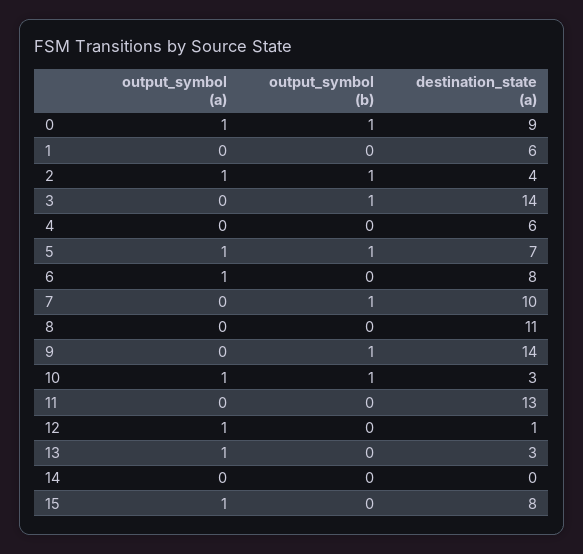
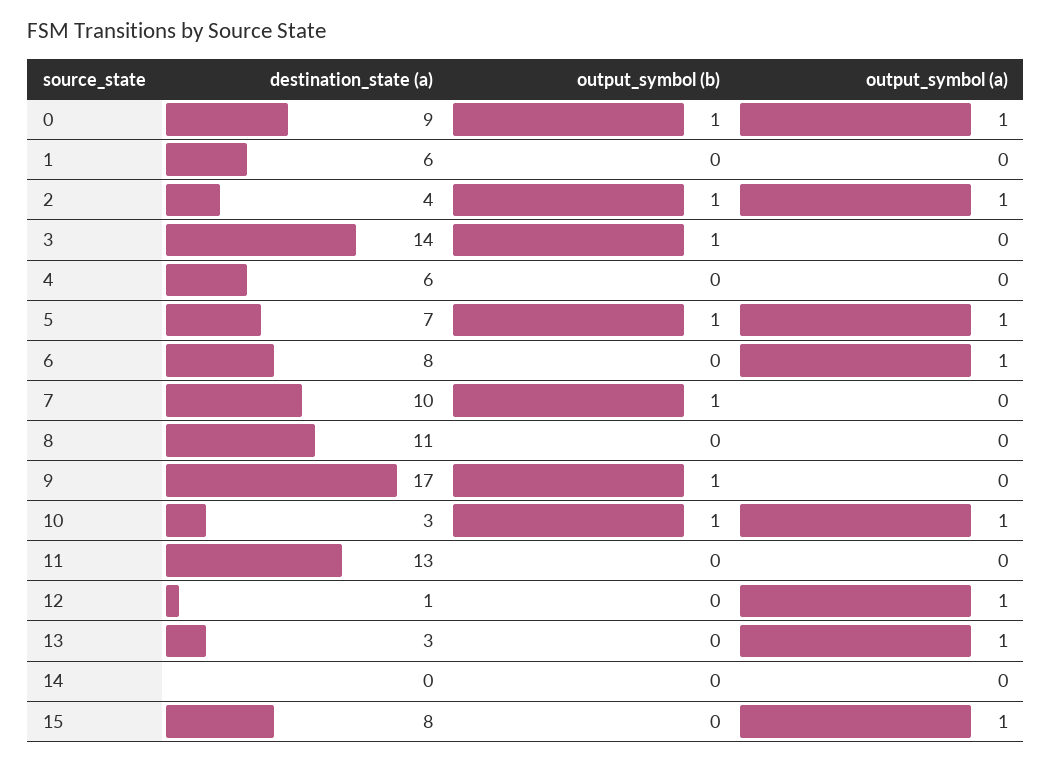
  {
    "output_symbol (a)": {
      "0": 1,
      "1": 0,
      "2": 1,
      "3": 0,
      "4": 0,
      "5": 1,
      "6": 1,
      "7": 0,
      "8": 0,
      "9": 0,
      "10": 1,
      "11": 0,
      "12": 1,
      "13": 1,
      "14": 0,
      "15": 1
    },
    "output_symbol (b)": {
      "0": 1,
      "1": 0,
      "2": 1,
      "3": 1,
      "4": 0,
      "5": 1,
      "6": 0,
      "7": 1,
      "8": 0,
      "9": 1,
      "10": 1,
      "11": 0,
      "12": 0,
      "13": 0,
      "14": 0,
      "15": 0
    },
    "destination_state (a)": {
      "0": 9,
      "1": 6,
      "2": 4,
      "3": 14,
      "4": 6,
      "5": 7,
      "6": 8,
      "7": 10,
      "8": 11,
-     "9": 14,
+     "9": 17,
      "10": 3,
      "11": 13,
      "12": 1,
      "13": 3,
      "14": 0,
      "15": 8
    }
  }

